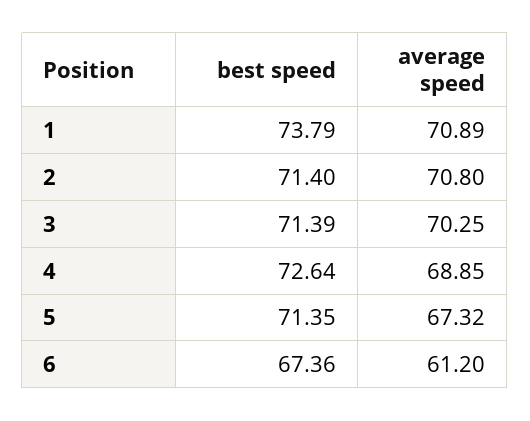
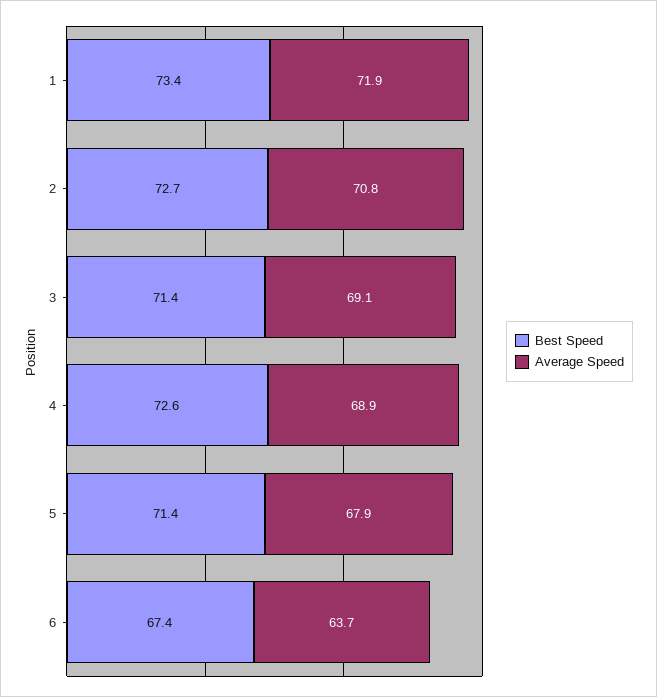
  {
    "best speed": {
-     "1": 73.79,
+     "1": 73.4,
-     "2": 71.4,
+     "2": 72.7,
      "3": 71.39,
      "4": 72.64,
      "5": 71.35,
      "6": 67.36
    },
    "average speed": {
-     "1": 70.89,
+     "1": 71.9,
      "2": 70.8,
-     "3": 70.25,
+     "3": 69.1,
      "4": 68.85,
-     "5": 67.32,
+     "5": 67.9,
-     "6": 61.2
+     "6": 63.7
    }
  }

